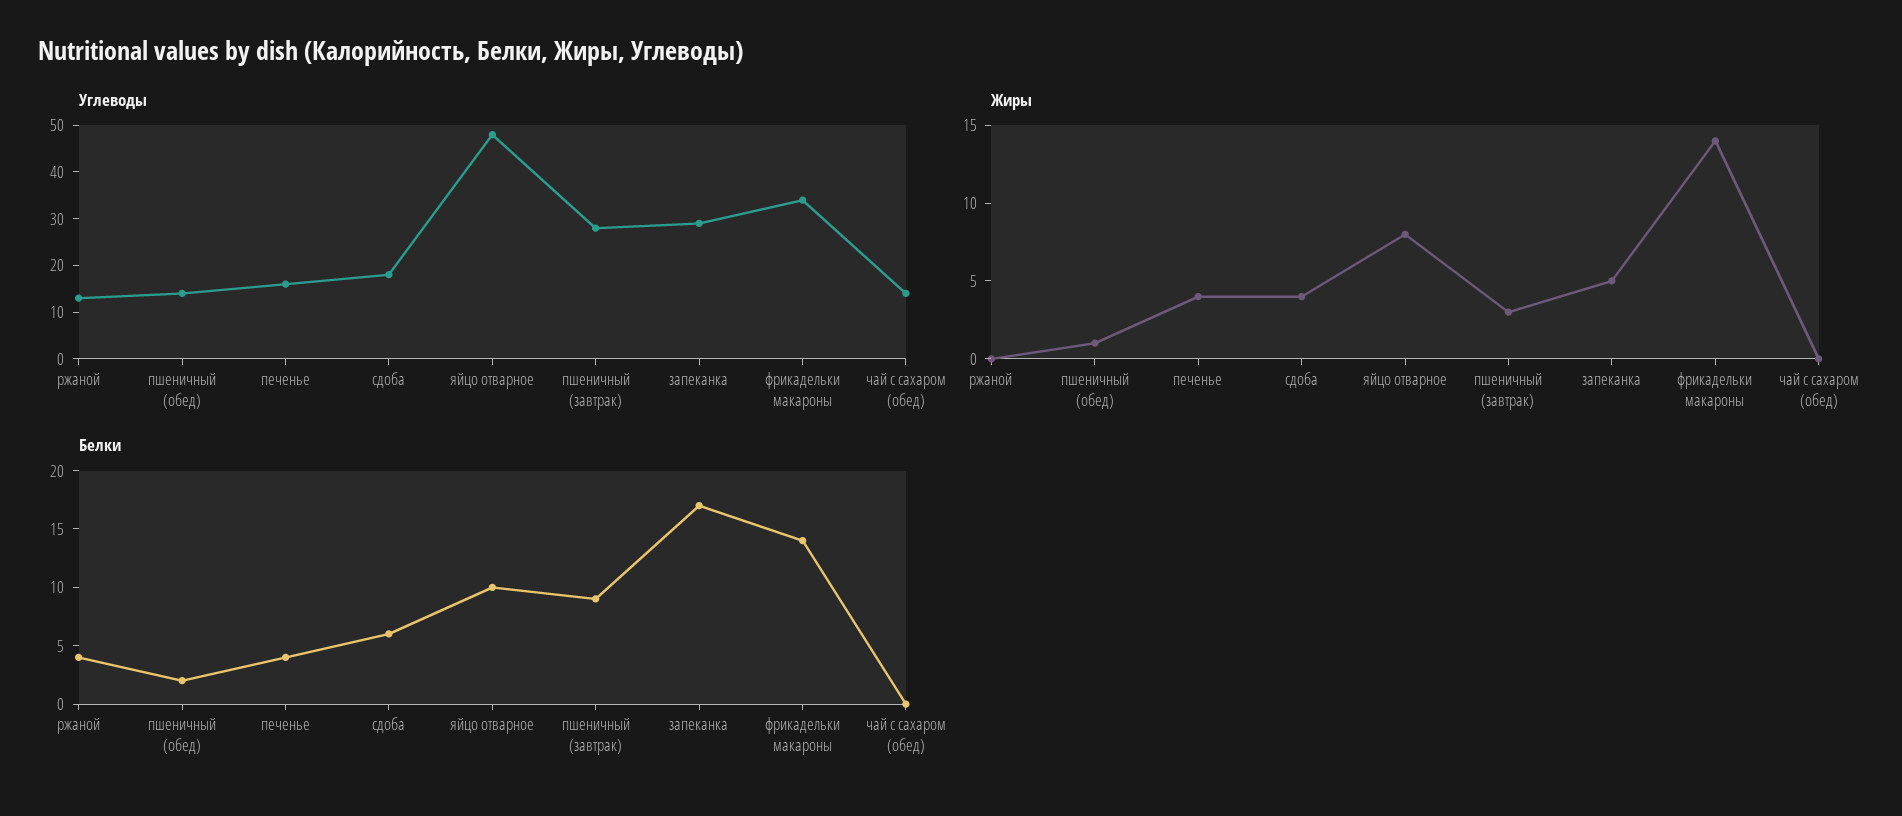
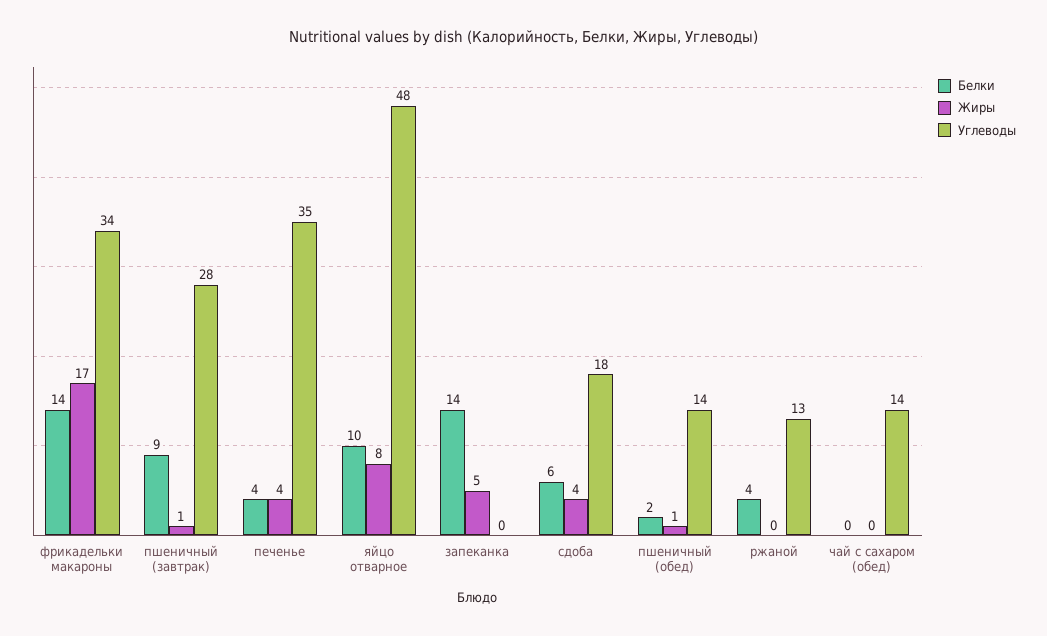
  {
    "Углеводы": {
      "ржаной": 13,
      "пшеничный (обед)": 14,
-     "печенье": 15,
+     "печенье": 35,
      "сдоба": 18,
      "яйцо отварное": 48,
      "пшеничный (завтрак)": 28,
-     "запеканка": 30,
+     "запеканка": 0,
      "фрикадельки макароны": 34,
      "чай с сахаром (обед)": 14
    },
    "Жиры": {
      "ржаной": 0,
      "пшеничный (обед)": 1,
      "печенье": 4,
      "сдоба": 4,
      "яйцо отварное": 8,
-     "пшеничный (завтрак)": 3,
+     "пшеничный (завтрак)": 1,
      "запеканка": 5,
-     "фрикадельки макароны": 14,
+     "фрикадельки макароны": 17,
      "чай с сахаром (обед)": 0
    },
    "Белки": {
      "ржаной": 4,
      "пшеничный (обед)": 2,
      "печенье": 4,
      "сдоба": 6,
      "яйцо отварное": 10,
      "пшеничный (завтрак)": 9,
-     "запеканка": 17,
+     "запеканка": 14,
      "фрикадельки макароны": 14,
      "чай с сахаром (обед)": 0
    }
  }

